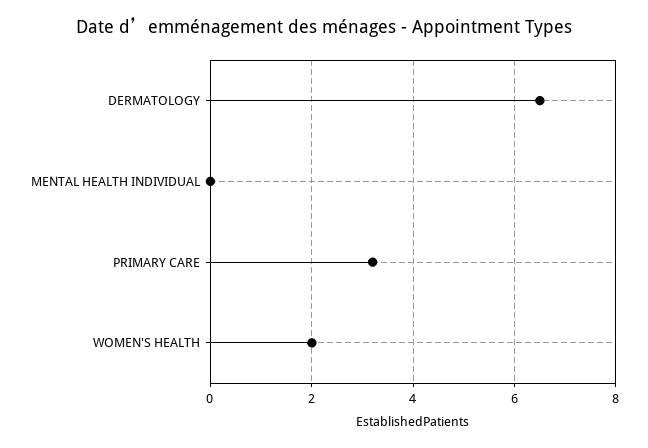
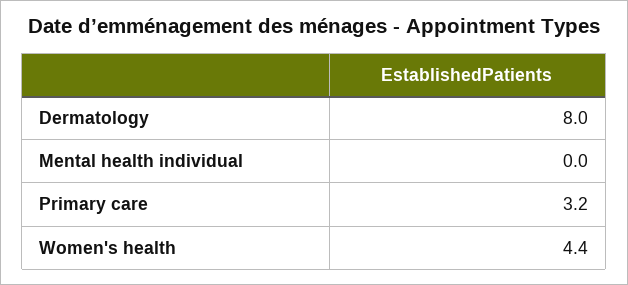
  {
-   "DERMATOLOGY": 6.5,
+   "DERMATOLOGY": 8,
    "MENTAL HEALTH INDIVIDUAL": 0,
    "PRIMARY CARE": 3.2,
-   "WOMEN'S HEALTH": 2
+   "WOMEN'S HEALTH": 4.4
  }

